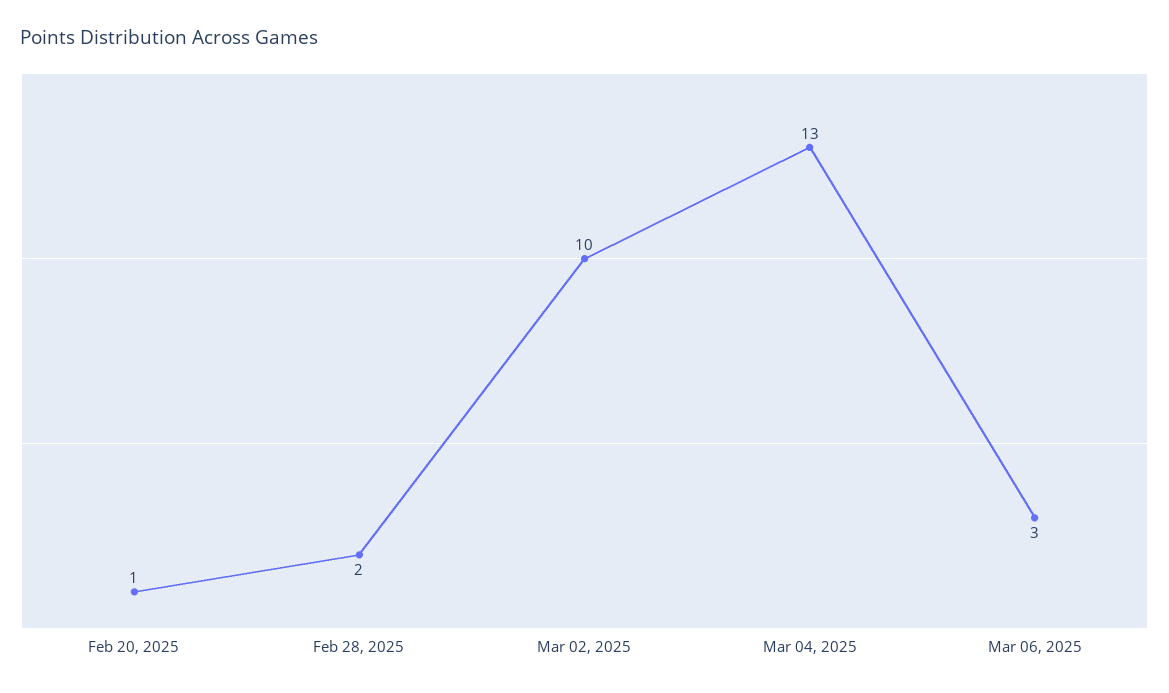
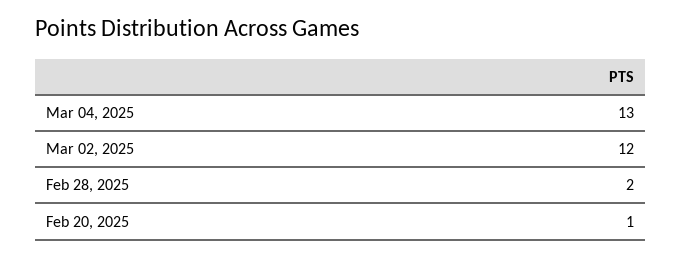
  {
    "Feb 20, 2025": 1,
    "Feb 28, 2025": 2,
-   "Mar 02, 2025": 10,
+   "Mar 02, 2025": 12,
-   "Mar 04, 2025": 13,
+   "Mar 04, 2025": 13
-   "Mar 06, 2025": 3
  }

